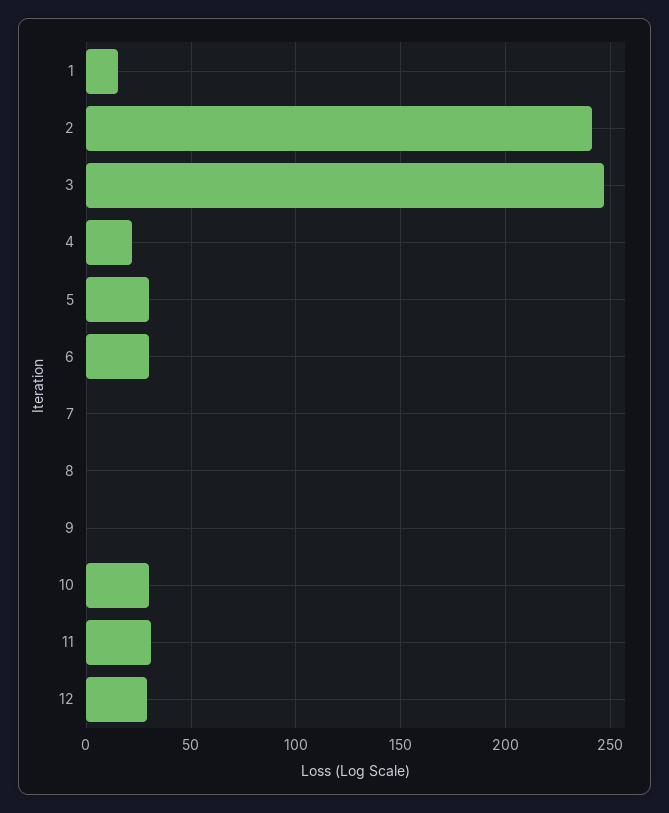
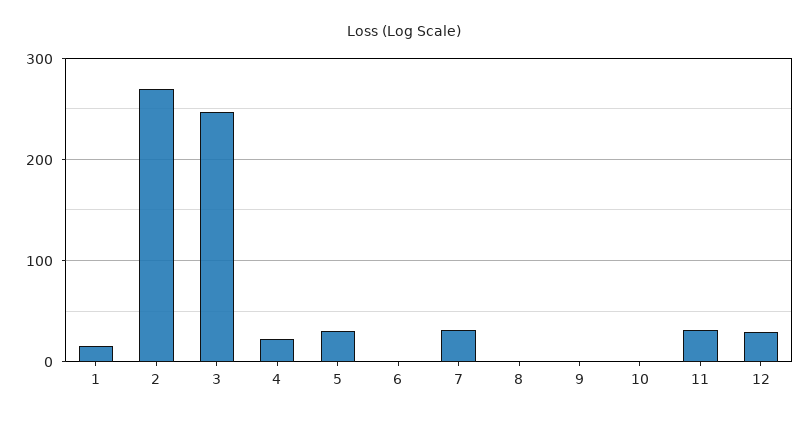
  {
    "1": 15,
-   "2": 240,
+   "2": 270,
    "3": 245,
    "4": 20,
    "5": 30,
-   "6": 30,
+   "6": 0,
-   "7": 0,
+   "7": 30,
    "8": 0,
    "9": 0,
-   "10": 30,
+   "10": 0,
    "11": 30,
    "12": 30
  }

